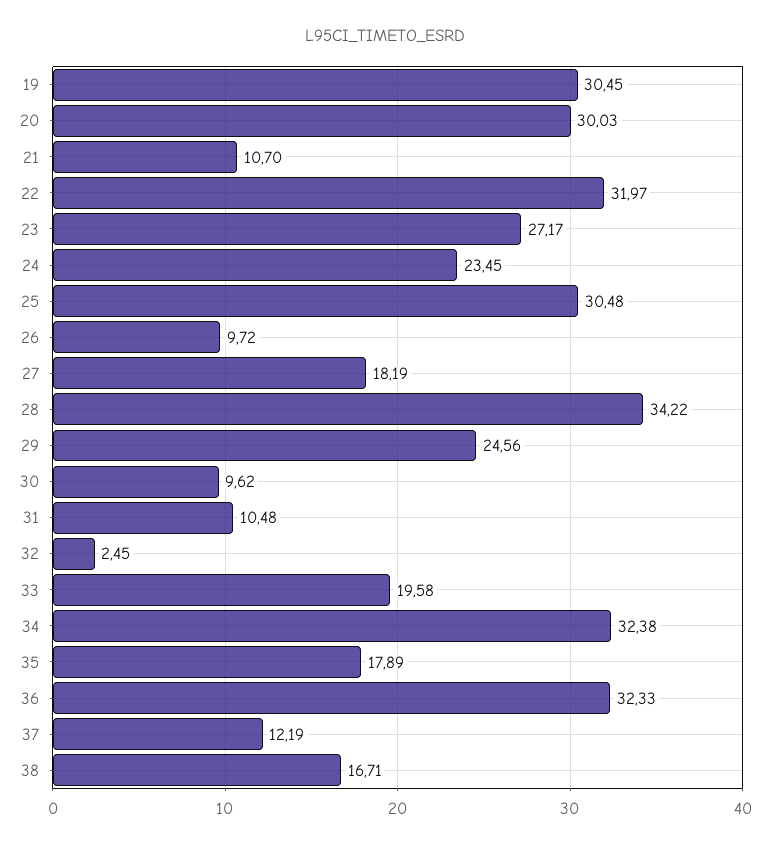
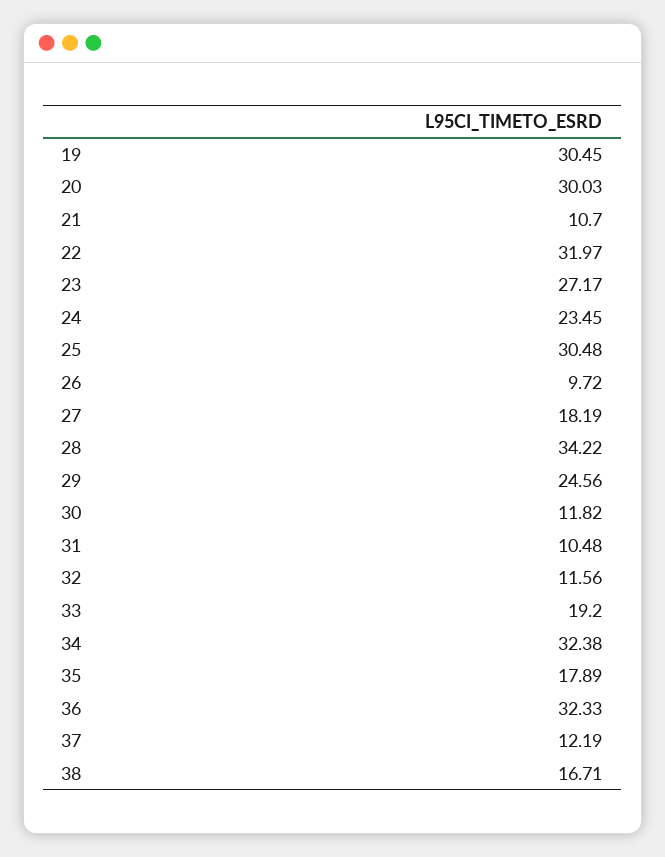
  {
    "19": 30.45,
    "20": 30.03,
    "21": 10.7,
    "22": 31.97,
    "23": 27.17,
    "24": 23.45,
    "25": 30.48,
    "26": 9.72,
    "27": 18.19,
    "28": 34.22,
    "29": 24.56,
-   "30": 9.62,
+   "30": 11.82,
    "31": 10.48,
-   "32": 2.45,
+   "32": 11.56,
-   "33": 19.58,
+   "33": 19.2,
    "34": 32.38,
    "35": 17.89,
    "36": 32.33,
    "37": 12.19,
    "38": 16.71
  }

